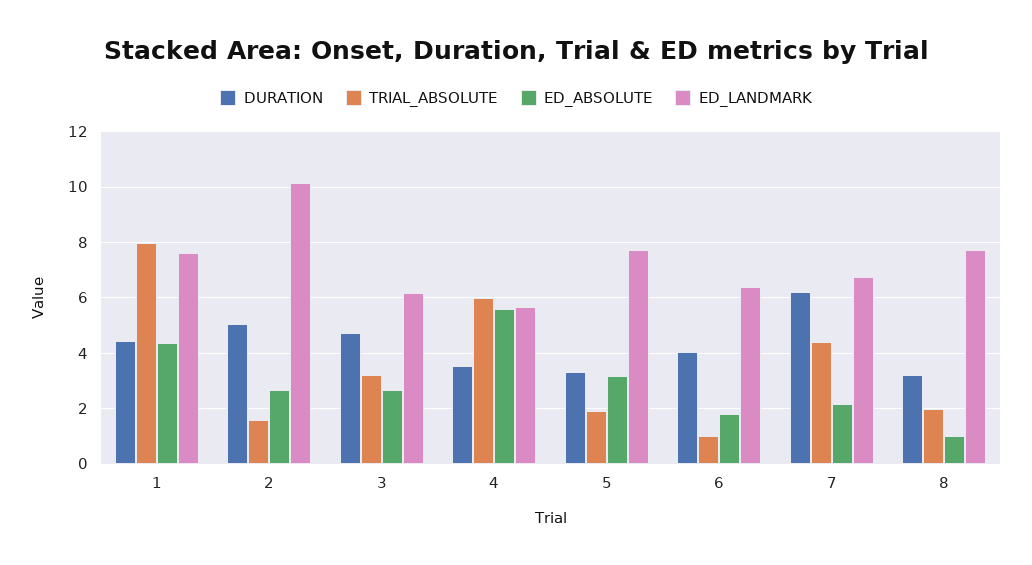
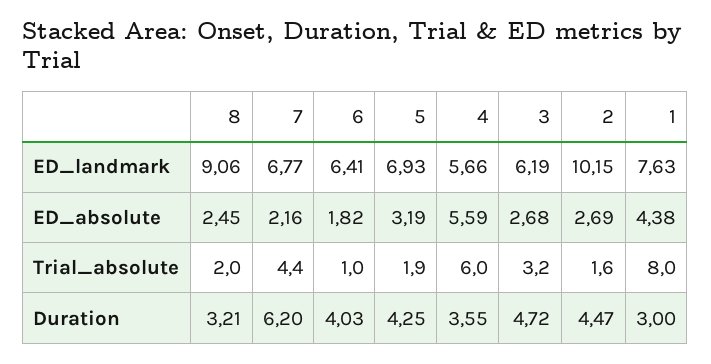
  {
    "DURATION": {
-     "1": 4.5,
+     "1": 3,
-     "2": 5,
+     "2": 4.47,
      "3": 4.72,
      "4": 3.55,
-     "5": 3.25,
+     "5": 4.25,
      "6": 4.03,
      "7": 6.2,
      "8": 3.21
    },
    "TRIAL_ABSOLUTE": {
      "1": 8,
      "2": 1.6,
      "3": 3.2,
      "4": 6,
      "5": 1.9,
      "6": 1,
      "7": 4.4,
      "8": 2
    },
    "ED_ABSOLUTE": {
      "1": 4.38,
      "2": 2.69,
      "3": 2.68,
      "4": 5.59,
      "5": 3.19,
      "6": 1.82,
      "7": 2.16,
-     "8": 1
+     "8": 2.45
    },
    "ED_LANDMARK": {
      "1": 7.63,
      "2": 10.15,
      "3": 6.19,
      "4": 5.66,
-     "5": 7.75,
+     "5": 6.93,
      "6": 6.41,
      "7": 6.77,
-     "8": 7.75
+     "8": 9.06
    }
  }

